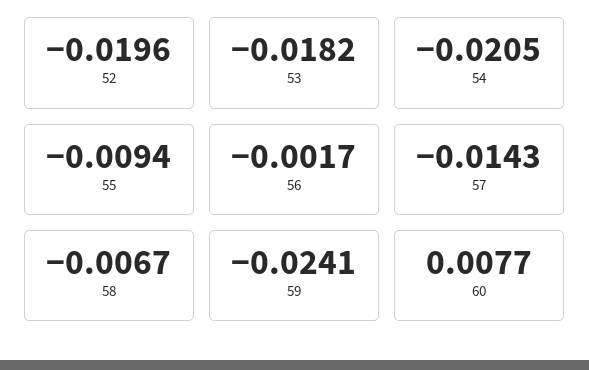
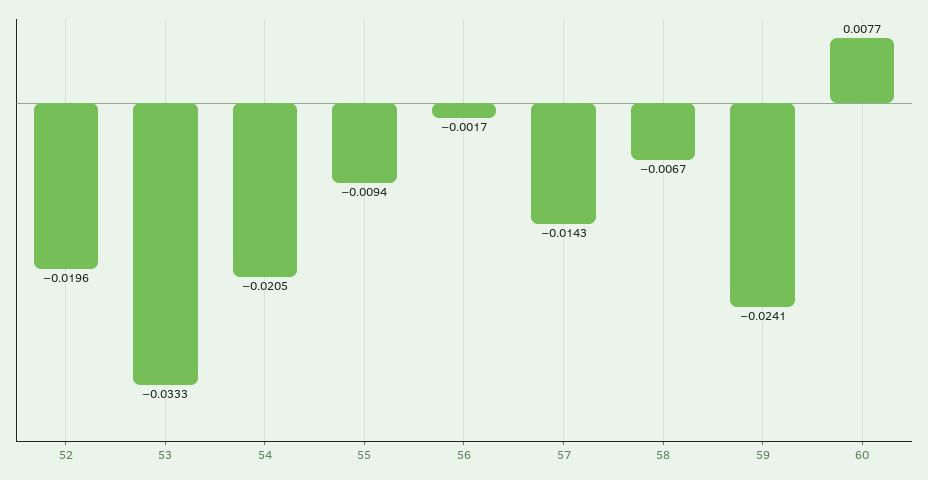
  {
    "52": -0.0196,
-   "53": -0.0182,
+   "53": -0.0333,
    "54": -0.0205,
    "55": -0.0094,
    "56": -0.0017,
    "57": -0.0143,
    "58": -0.0067,
    "59": -0.0241,
    "60": 0.0077
  }

